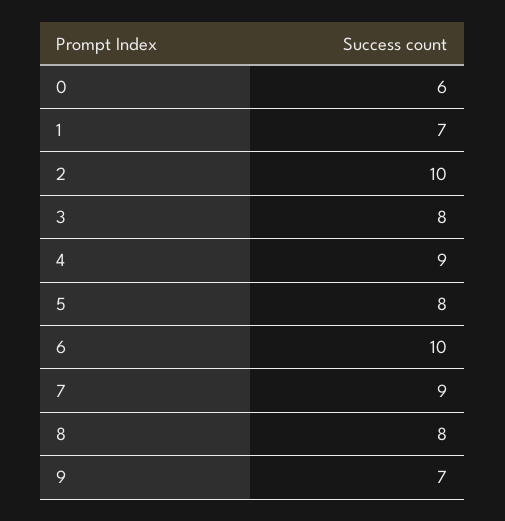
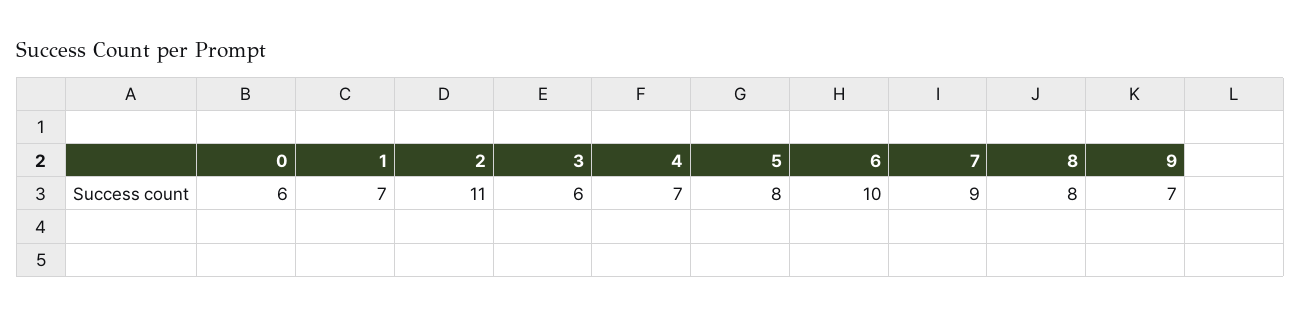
  {
    "0": 6,
    "1": 7,
-   "2": 10,
+   "2": 11,
-   "3": 8,
+   "3": 6,
-   "4": 9,
+   "4": 7,
    "5": 8,
    "6": 10,
    "7": 9,
    "8": 8,
    "9": 7
  }

